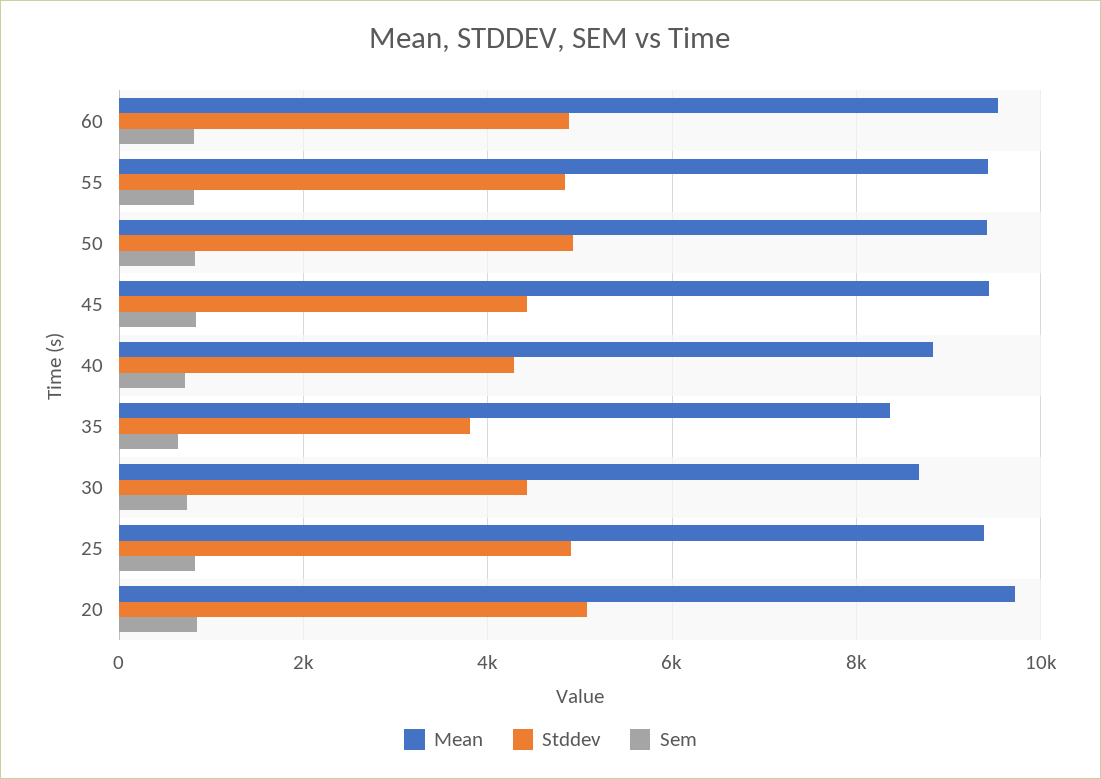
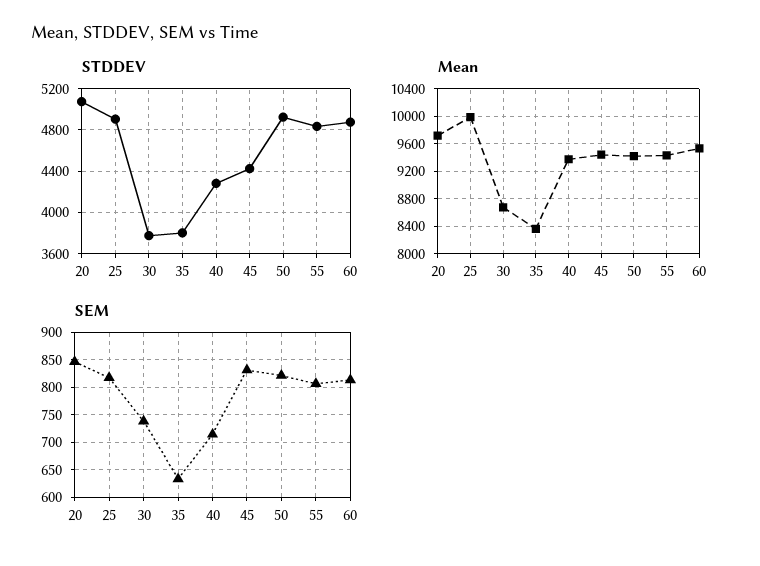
  {
    "Mean": {
      "60": 9500,
      "55": 9400,
      "50": 9400,
      "45": 9400,
-     "40": 8800,
+     "40": 9400,
      "35": 8400,
      "30": 8700,
-     "25": 9400,
+     "25": 10000,
      "20": 9700
    },
    "Stddev": {
      "60": 4900,
      "55": 4800,
      "50": 4900,
      "45": 4400,
      "40": 4300,
      "35": 3800,
-     "30": 4400,
+     "30": 3800,
      "25": 4900,
      "20": 5100
    },
    "Sem": {
      "60": 825,
      "55": 800,
      "50": 825,
      "45": 825,
      "40": 725,
      "35": 625,
      "30": 750,
      "25": 825,
      "20": 850
    }
  }

